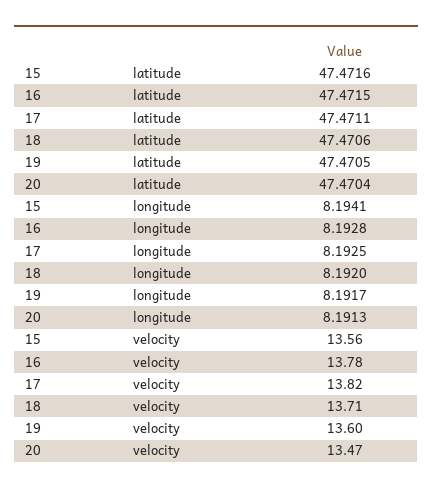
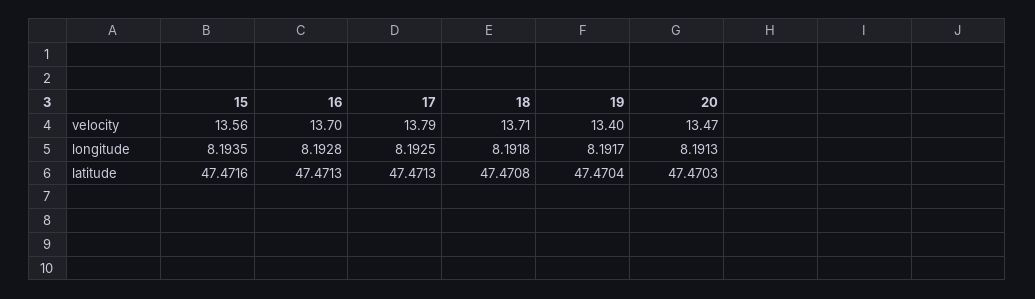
  {
    "15": {
      "latitude": 47.4716,
-     "longitude": 8.1941,
+     "longitude": 8.1935,
      "velocity": 13.56
    },
    "16": {
-     "latitude": 47.4715,
+     "latitude": 47.4713,
      "longitude": 8.1928,
-     "velocity": 13.78
+     "velocity": 13.7
    },
    "17": {
-     "latitude": 47.4711,
+     "latitude": 47.4713,
      "longitude": 8.1925,
-     "velocity": 13.82
+     "velocity": 13.79
    },
    "18": {
-     "latitude": 47.4706,
+     "latitude": 47.4708,
-     "longitude": 8.192,
+     "longitude": 8.1918,
      "velocity": 13.71
    },
    "19": {
-     "latitude": 47.4705,
+     "latitude": 47.4704,
      "longitude": 8.1917,
-     "velocity": 13.6
+     "velocity": 13.4
    },
    "20": {
-     "latitude": 47.4704,
+     "latitude": 47.4703,
      "longitude": 8.1913,
      "velocity": 13.47
    }
  }

